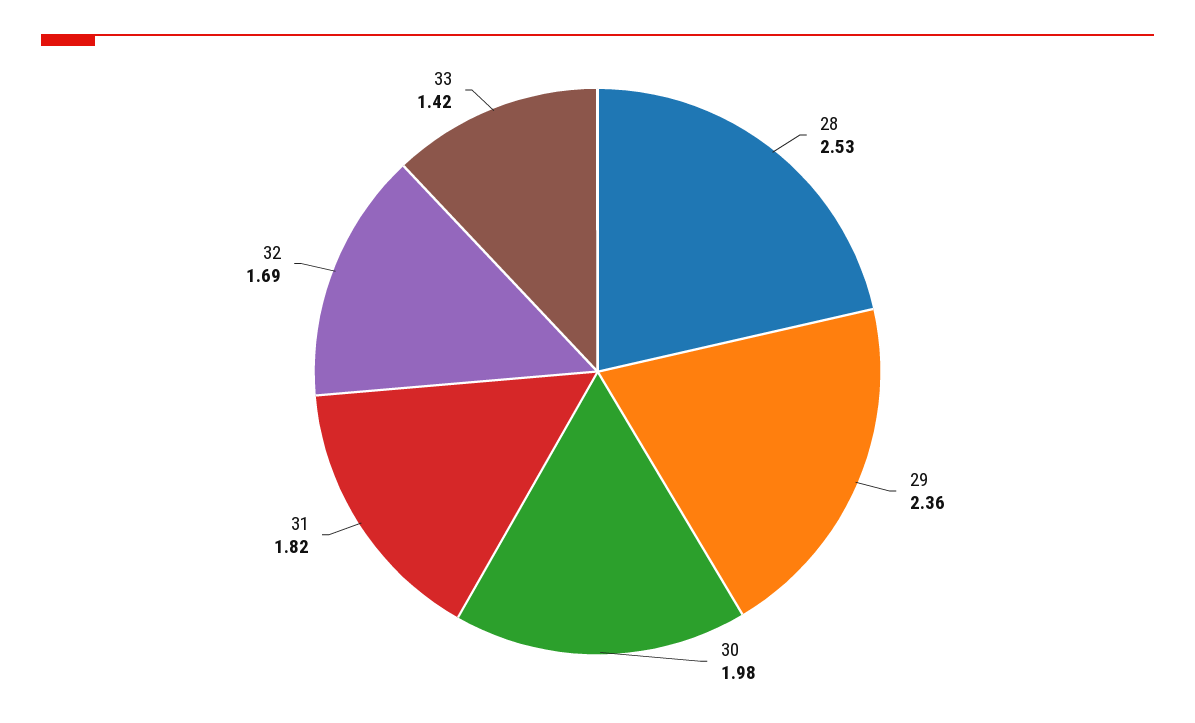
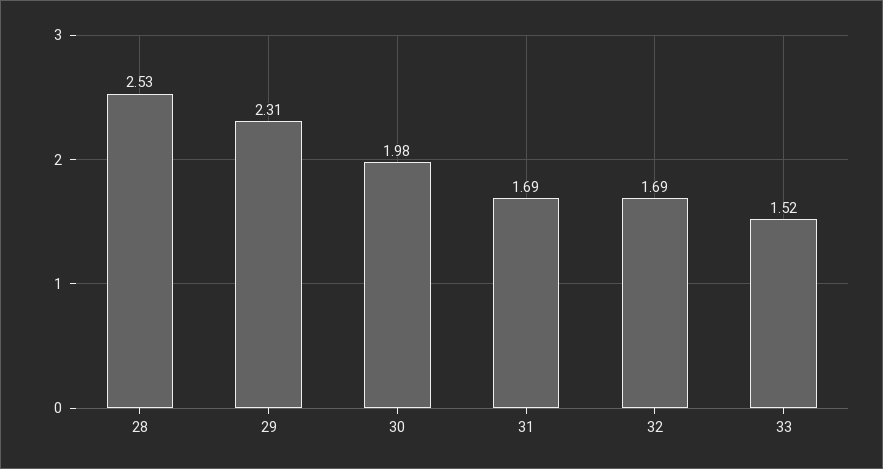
  {
    "28": 2.53,
-   "29": 2.36,
+   "29": 2.31,
    "30": 1.98,
-   "31": 1.82,
+   "31": 1.69,
    "32": 1.69,
-   "33": 1.42
+   "33": 1.52
  }

